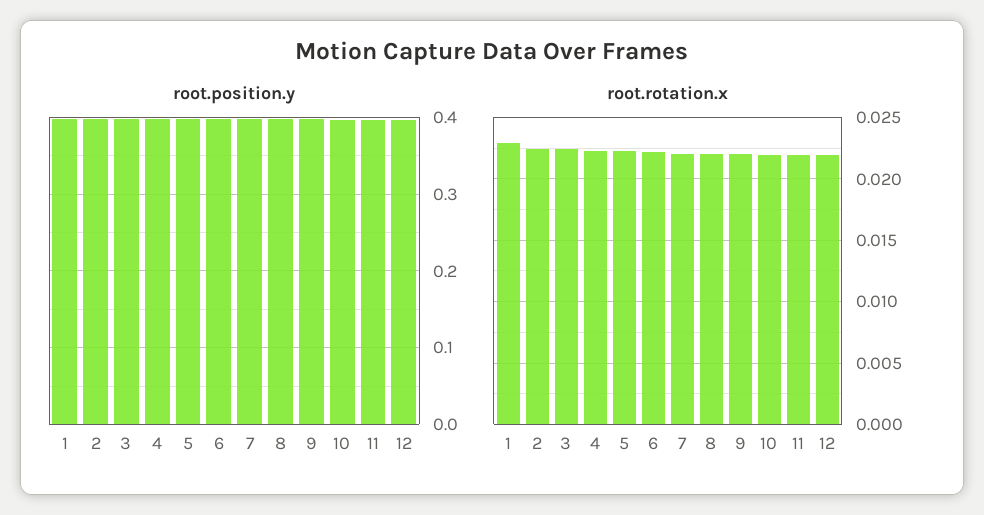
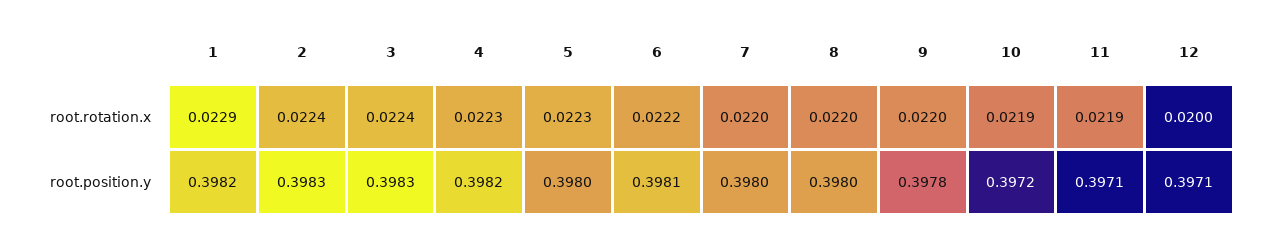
  {
    "root.position.y": {
      "1": 0.3982,
      "2": 0.3983,
      "3": 0.3983,
      "4": 0.3982,
      "5": 0.398,
      "6": 0.3981,
      "7": 0.398,
      "8": 0.398,
      "9": 0.3978,
      "10": 0.3972,
      "11": 0.3971,
      "12": 0.3971
    },
    "root.rotation.x": {
      "1": 0.0229,
      "2": 0.0224,
      "3": 0.0224,
      "4": 0.0223,
      "5": 0.0223,
      "6": 0.0222,
      "7": 0.022,
      "8": 0.022,
      "9": 0.022,
      "10": 0.0219,
      "11": 0.0219,
-     "12": 0.022
+     "12": 0.02
    }
  }

